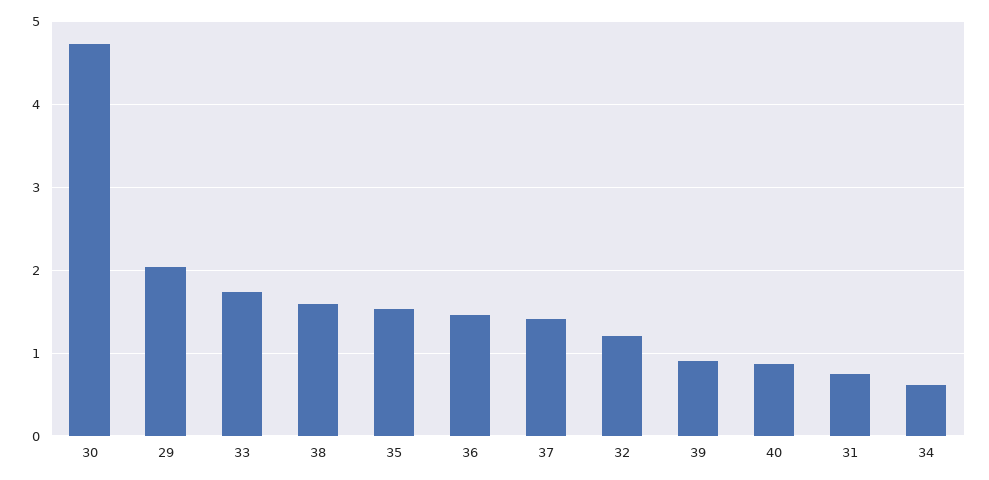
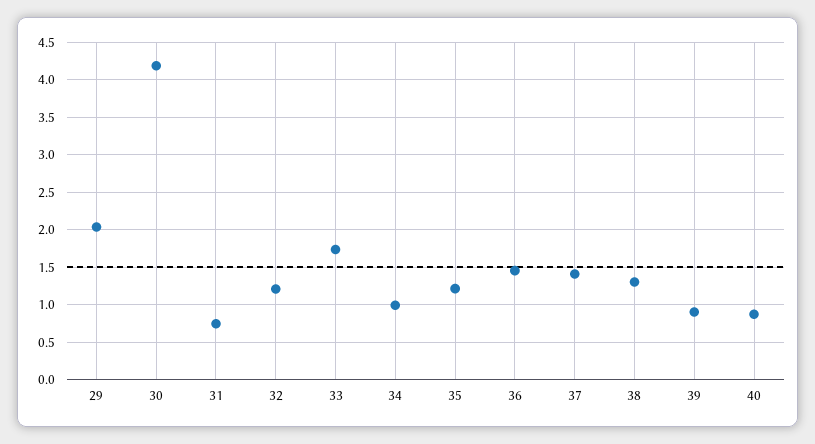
  {
-   "30": 4.7,
+   "30": 4.2,
    "29": 2,
    "33": 1.7,
-   "38": 1.6,
+   "38": 1.3,
-   "35": 1.5,
+   "35": 1.2,
    "36": 1.5,
    "37": 1.4,
    "32": 1.2,
    "39": 0.9,
    "40": 0.9,
    "31": 0.7,
-   "34": 0.6
+   "34": 1
  }

